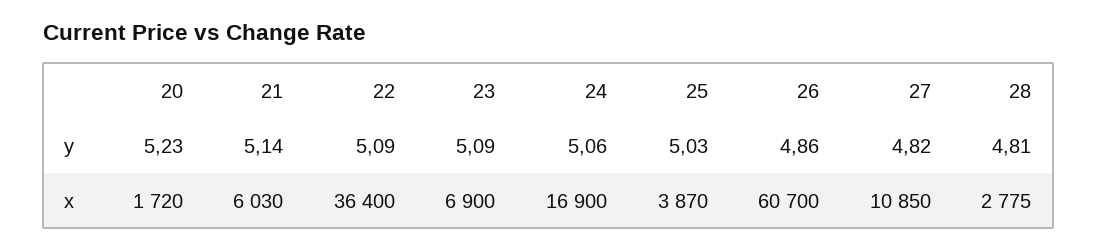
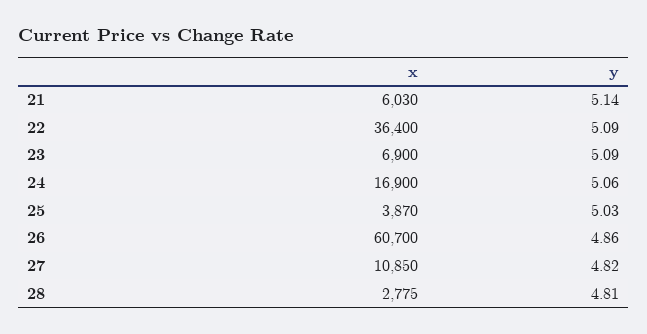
  {
-   "20": {
-     "y": 5.23,
-     "x": 1720
-   },
    "21": {
      "y": 5.14,
      "x": 6030
    },
    "22": {
      "y": 5.09,
      "x": 36400
    },
    "23": {
      "y": 5.09,
      "x": 6900
    },
    "24": {
      "y": 5.06,
      "x": 16900
    },
    "25": {
      "y": 5.03,
      "x": 3870
    },
    "26": {
      "y": 4.86,
      "x": 60700
    },
    "27": {
      "y": 4.82,
      "x": 10850
    },
    "28": {
      "y": 4.81,
      "x": 2775
    }
  }

